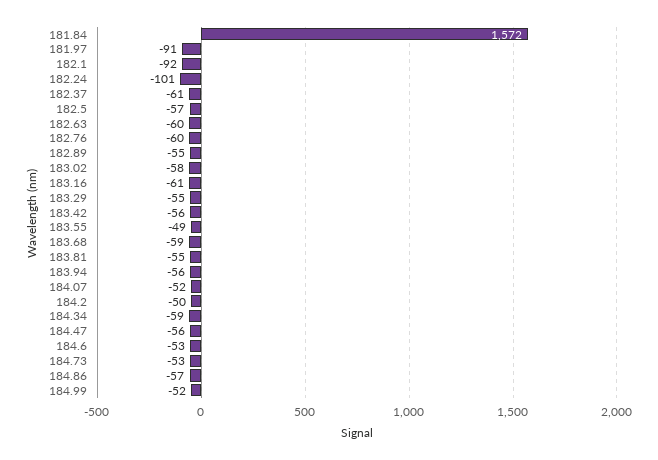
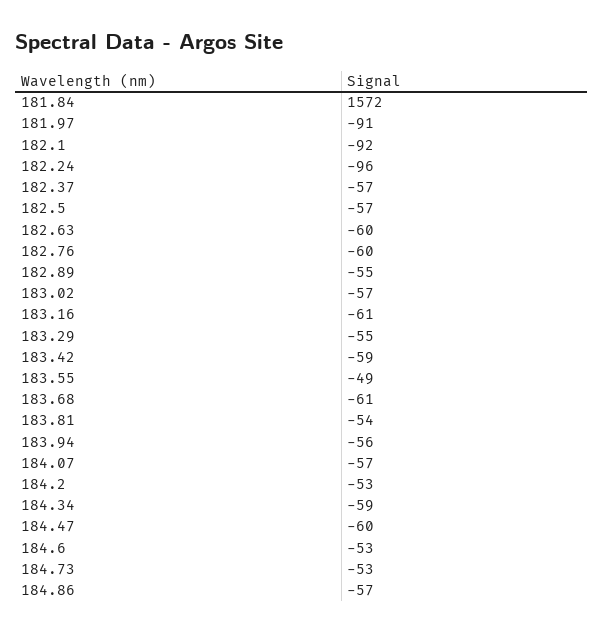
  {
    "181.84": 1572,
    "181.97": -91,
    "182.1": -92,
-   "182.24": -101,
+   "182.24": -96,
-   "182.37": -61,
+   "182.37": -57,
    "182.5": -57,
    "182.63": -60,
    "182.76": -60,
    "182.89": -55,
-   "183.02": -58,
+   "183.02": -57,
    "183.16": -61,
    "183.29": -55,
-   "183.42": -56,
+   "183.42": -59,
    "183.55": -49,
-   "183.68": -59,
+   "183.68": -61,
-   "183.81": -55,
+   "183.81": -54,
    "183.94": -56,
-   "184.07": -52,
+   "184.07": -57,
-   "184.2": -50,
+   "184.2": -53,
    "184.34": -59,
-   "184.47": -56,
+   "184.47": -60,
    "184.6": -53,
    "184.73": -53,
-   "184.86": -57,
+   "184.86": -57
-   "184.99": -52
  }

